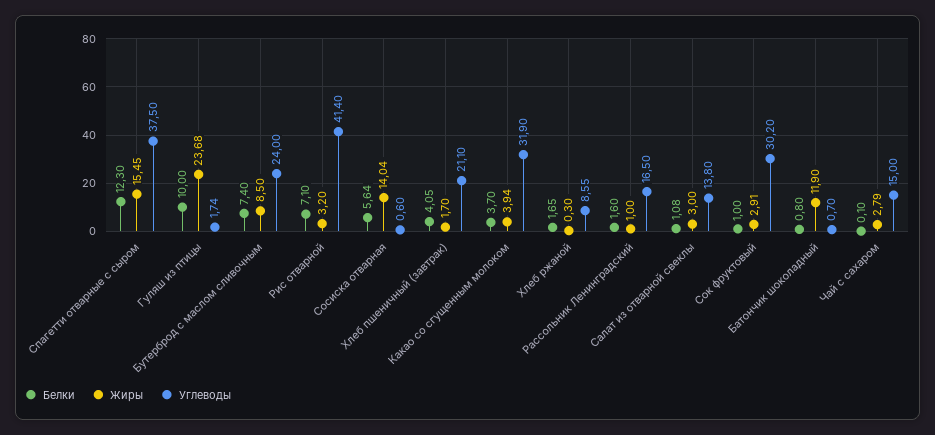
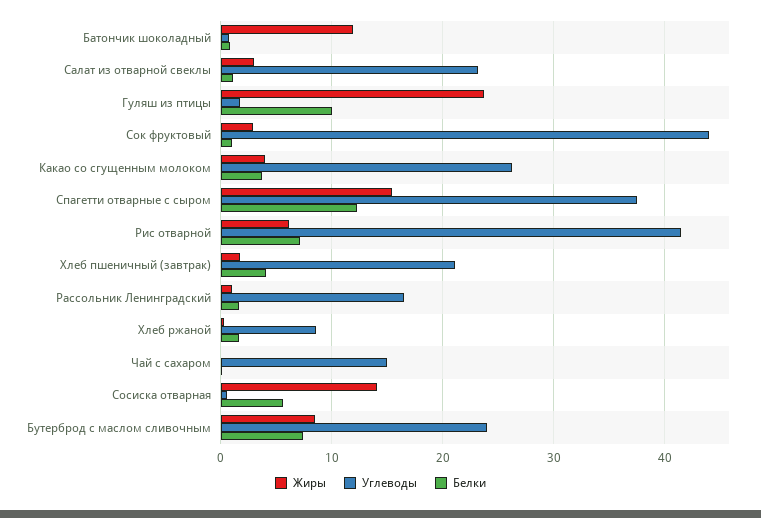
  {
    "Белки": {
      "Спагетти отварные с сыром": 12.3,
      "Гуляш из птицы": 10,
      "Бутерброд с маслом сливочным": 7.4,
      "Рис отварной": 7.1,
      "Сосиска отварная": 5.64,
      "Хлеб пшеничный (завтрак)": 4.05,
      "Какао со сгущенным молоком": 3.7,
      "Хлеб ржаной": 1.65,
      "Рассольник Ленинградский": 1.6,
      "Салат из отварной свеклы": 1.08,
      "Сок фруктовый": 1,
      "Батончик шоколадный": 0.8,
      "Чай с сахаром": 0.1
    },
    "Жиры": {
      "Спагетти отварные с сыром": 15.45,
      "Гуляш из птицы": 23.68,
      "Бутерброд с маслом сливочным": 8.5,
-     "Рис отварной": 3.2,
+     "Рис отварной": 6,
      "Сосиска отварная": 14.04,
      "Хлеб пшеничный (завтрак)": 1.7,
      "Какао со сгущенным молоком": 3.94,
      "Хлеб ржаной": 0.3,
      "Рассольник Ленинградский": 1,
      "Салат из отварной свеклы": 3,
      "Сок фруктовый": 2.91,
      "Батончик шоколадный": 11.9,
-     "Чай с сахаром": 2.79
+     "Чай с сахаром": 0
    },
    "Углеводы": {
      "Спагетти отварные с сыром": 37.5,
      "Гуляш из птицы": 1.74,
      "Бутерброд с маслом сливочным": 24,
      "Рис отварной": 41.4,
      "Сосиска отварная": 0.6,
      "Хлеб пшеничный (завтрак)": 21.1,
-     "Какао со сгущенным молоком": 31.9,
+     "Какао со сгущенным молоком": 26,
      "Хлеб ржаной": 8.55,
      "Рассольник Ленинградский": 16.5,
-     "Салат из отварной свеклы": 13.8,
+     "Салат из отварной свеклы": 23,
-     "Сок фруктовый": 30.2,
+     "Сок фруктовый": 44,
      "Батончик шоколадный": 0.7,
      "Чай с сахаром": 15
    }
  }

